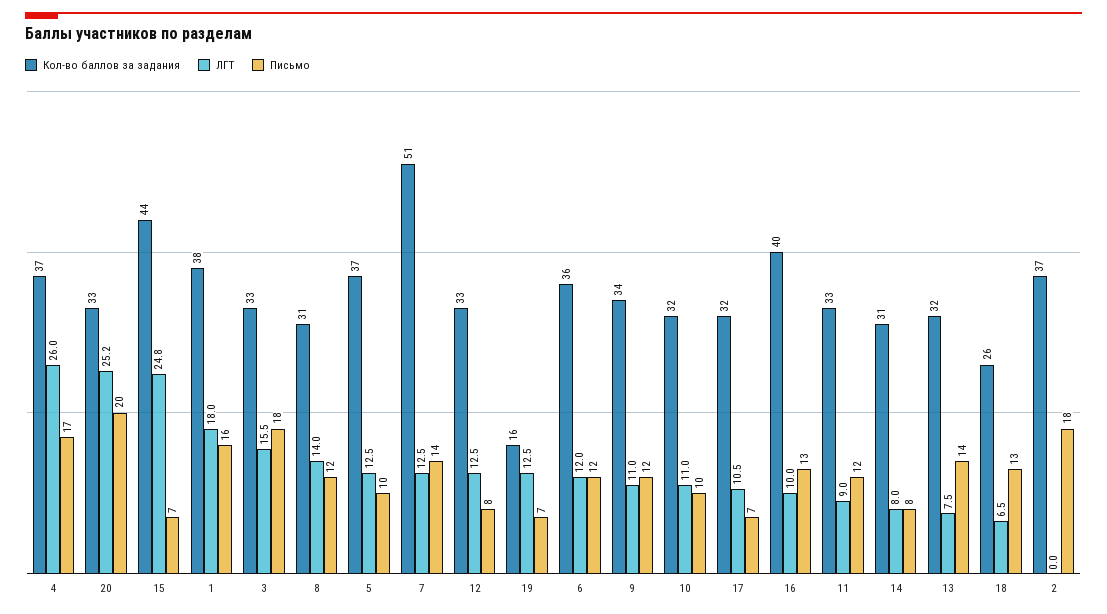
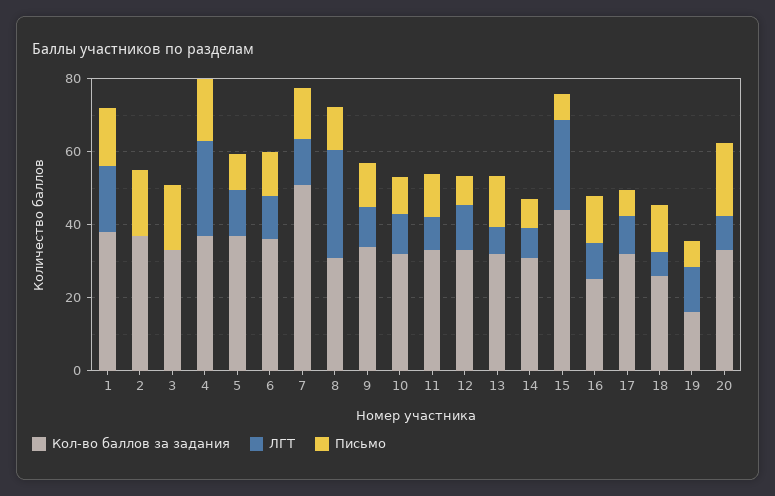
  {
    "Кол-во баллов за задания": {
      "4": 37,
      "20": 33,
      "15": 44,
      "1": 38,
      "3": 33,
      "8": 31,
      "5": 37,
      "7": 51,
      "12": 33,
      "19": 16,
      "6": 36,
      "9": 34,
      "10": 32,
      "17": 32,
-     "16": 40,
+     "16": 25,
      "11": 33,
      "14": 31,
      "13": 32,
      "18": 26,
      "2": 37
    },
    "ЛГТ": {
      "4": 26,
-     "20": 25.2,
+     "20": 10,
      "15": 24.8,
      "1": 18,
-     "3": 15.5,
+     "3": 0,
-     "8": 14,
+     "8": 30,
      "5": 12.5,
      "7": 12.5,
      "12": 12.5,
      "19": 12.5,
      "6": 12,
      "9": 11,
      "10": 11,
      "17": 10.5,
      "16": 10,
      "11": 9,
      "14": 8,
      "13": 7.5,
      "18": 6.5,
      "2": 0
    },
    "Письмо": {
      "4": 17,
      "20": 20,
      "15": 7,
      "1": 16,
      "3": 18,
      "8": 12,
      "5": 10,
      "7": 14,
      "12": 8,
      "19": 7,
      "6": 12,
      "9": 12,
      "10": 10,
      "17": 7,
      "16": 13,
      "11": 12,
      "14": 8,
      "13": 14,
      "18": 13,
      "2": 18
    }
  }

